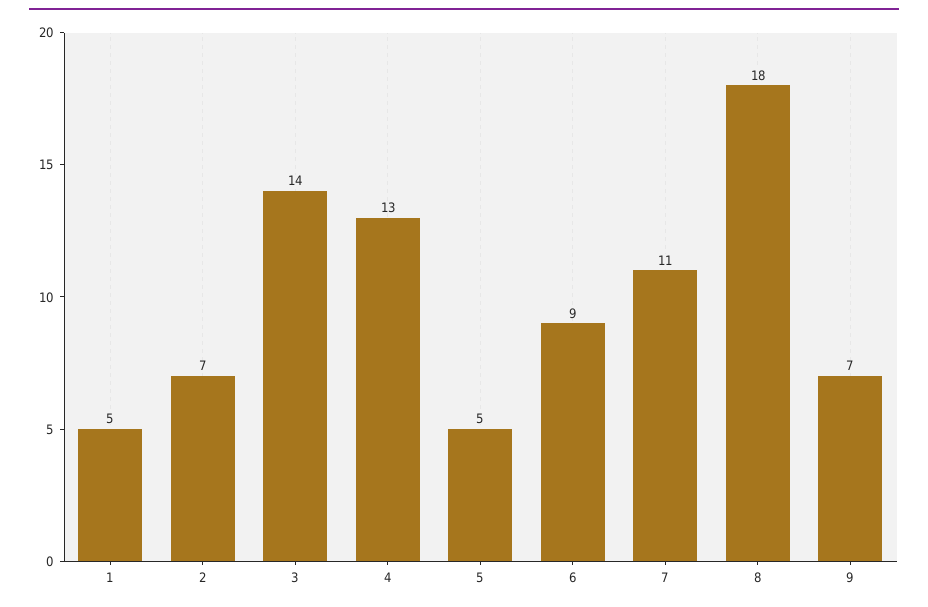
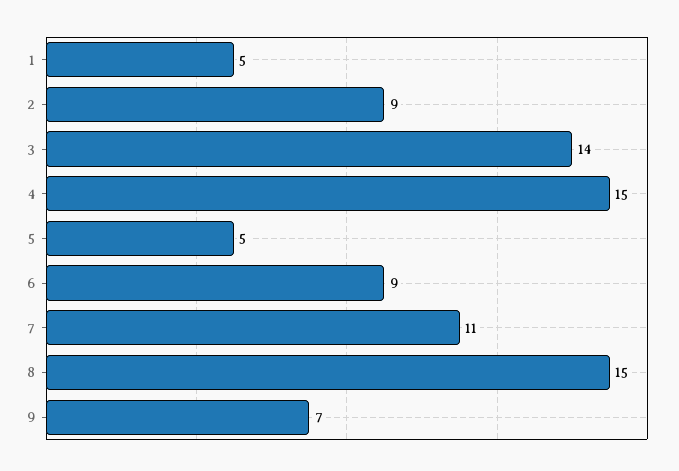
  {
    "1": 5,
-   "2": 7,
+   "2": 9,
    "3": 14,
-   "4": 13,
+   "4": 15,
    "5": 5,
    "6": 9,
    "7": 11,
-   "8": 18,
+   "8": 15,
    "9": 7
  }

